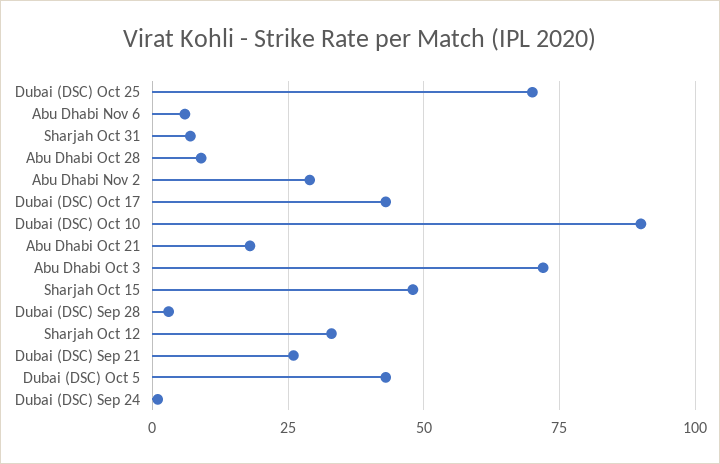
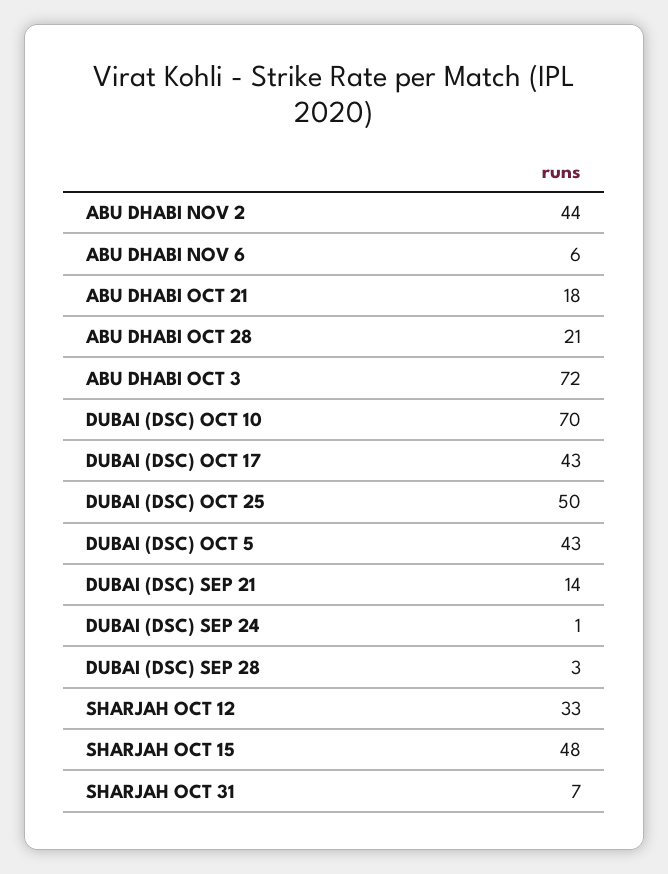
  {
-   "Dubai (DSC) Oct 25": 70,
+   "Dubai (DSC) Oct 25": 50,
    "Abu Dhabi Nov 6": 6,
    "Sharjah Oct 31": 7,
-   "Abu Dhabi Oct 28": 10,
+   "Abu Dhabi Oct 28": 21,
-   "Abu Dhabi Nov 2": 30,
+   "Abu Dhabi Nov 2": 44,
    "Dubai (DSC) Oct 17": 43,
-   "Dubai (DSC) Oct 10": 90,
+   "Dubai (DSC) Oct 10": 70,
    "Abu Dhabi Oct 21": 18,
    "Abu Dhabi Oct 3": 72,
    "Sharjah Oct 15": 48,
    "Dubai (DSC) Sep 28": 3,
    "Sharjah Oct 12": 33,
-   "Dubai (DSC) Sep 21": 25,
+   "Dubai (DSC) Sep 21": 14,
    "Dubai (DSC) Oct 5": 43,
    "Dubai (DSC) Sep 24": 1
  }

